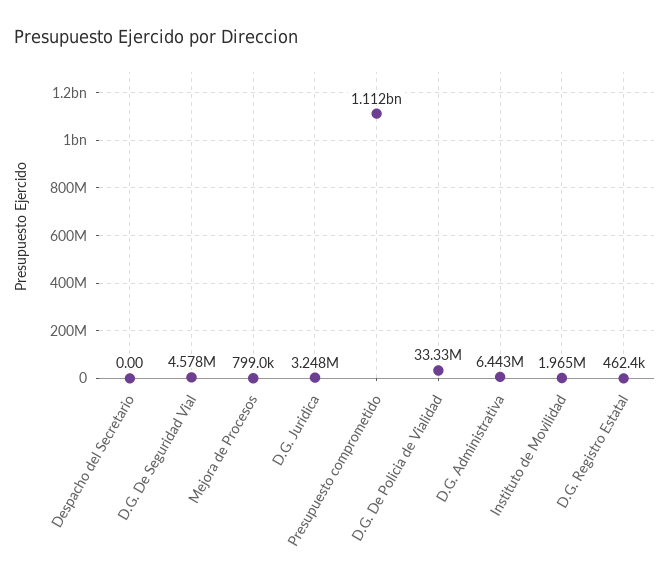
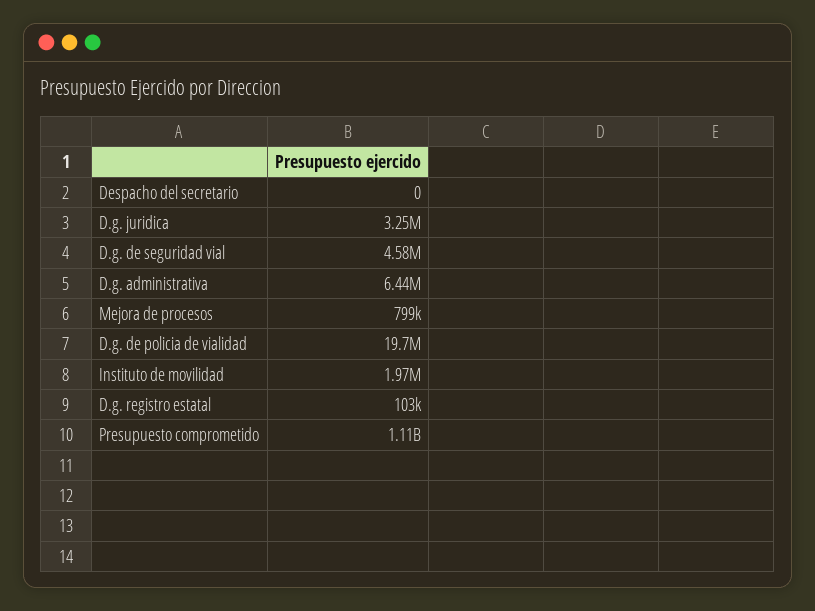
  {
    "Despacho del Secretario": 0,
    "D.G. De Seguridad Vial": 4578000,
    "Mejora de Procesos": 799000,
    "D.G. Juridica": 3248000,
    "Presupuesto comprometido": 1112000000,
-   "D.G. De Policia de Vialidad": 33330000,
+   "D.G. De Policia de Vialidad": 19700000,
    "D.G. Administrativa": 6443000,
    "Instituto de Movilidad": 1965000,
-   "D.G. Registro Estatal": 462400
+   "D.G. Registro Estatal": 103000
  }

